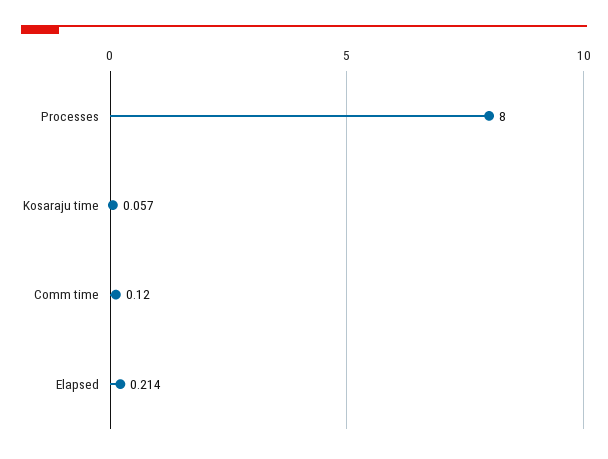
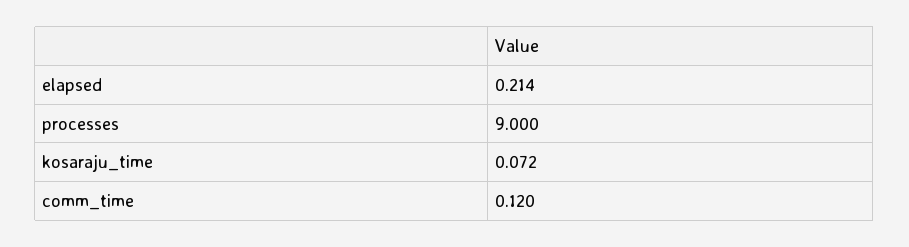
  {
-   "Processes": 8,
+   "Processes": 9,
-   "Kosaraju time": 0.057,
+   "Kosaraju time": 0.072,
    "Comm time": 0.12,
    "Elapsed": 0.214
  }

